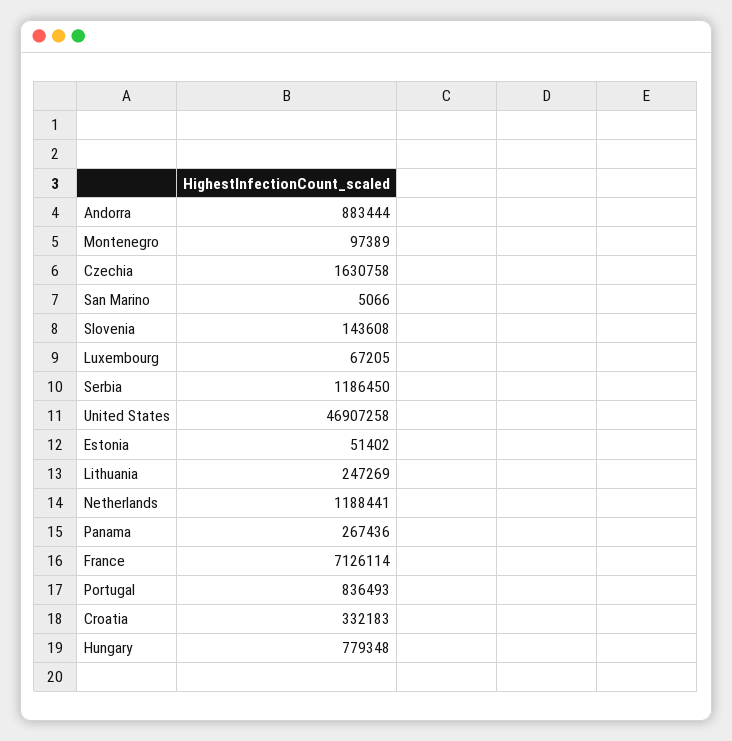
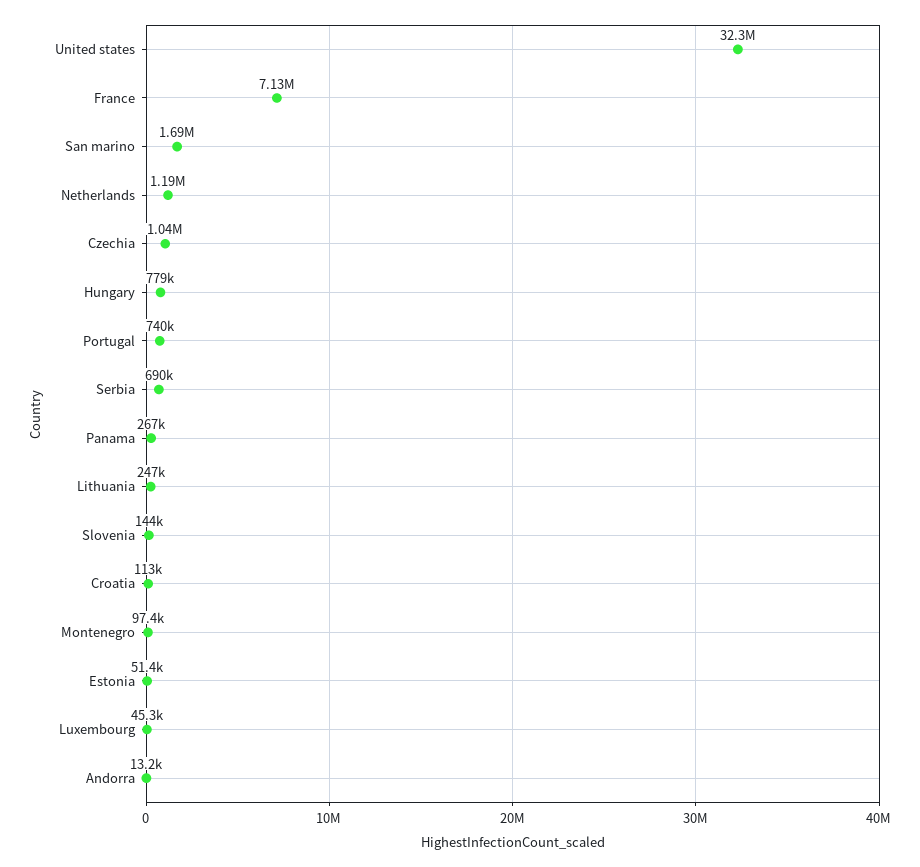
  {
-   "Andorra": 883444,
+   "Andorra": 13200,
    "Montenegro": 97389,
-   "Czechia": 1630758,
+   "Czechia": 1040000,
-   "San Marino": 5066,
+   "San Marino": 1690000,
    "Slovenia": 143608,
-   "Luxembourg": 67205,
+   "Luxembourg": 45300,
-   "Serbia": 1186450,
+   "Serbia": 690000,
-   "United States": 46907258,
+   "United States": 32300000,
    "Estonia": 51402,
    "Lithuania": 247269,
    "Netherlands": 1188441,
    "Panama": 267436,
    "France": 7126114,
-   "Portugal": 836493,
+   "Portugal": 740000,
-   "Croatia": 332183,
+   "Croatia": 113000,
    "Hungary": 779348
  }

